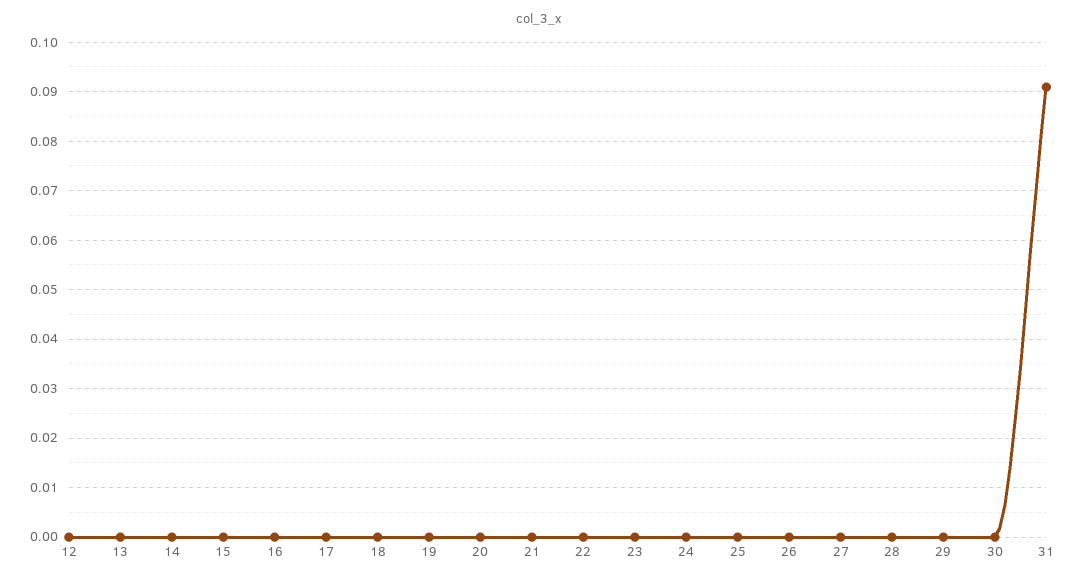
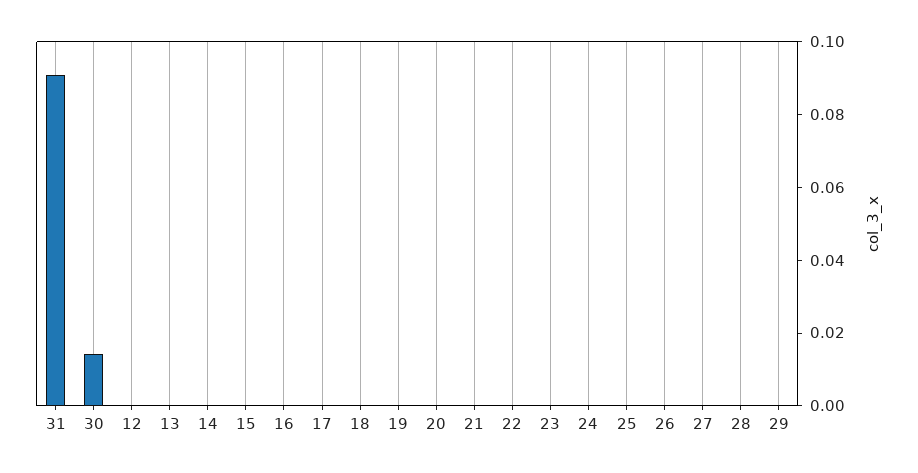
  {
    "12": 0,
    "13": 0,
    "14": 0,
    "15": 0,
    "16": 0,
    "17": 0,
    "18": 0,
    "19": 0,
    "20": 0,
    "21": 0,
    "22": 0,
    "23": 0,
    "24": 0,
    "25": 0,
    "26": 0,
    "27": 0,
    "28": 0,
    "29": 0,
-   "30": 0,
+   "30": 0.015,
    "31": 0.09
  }

